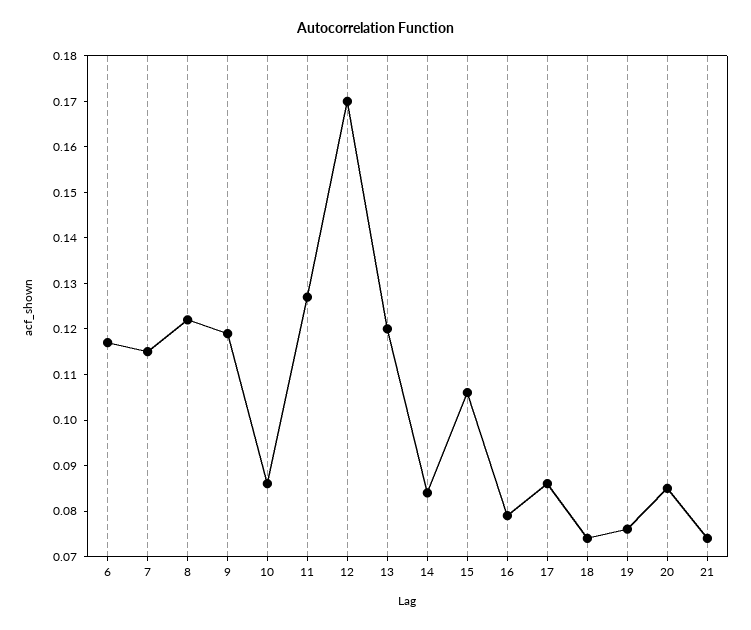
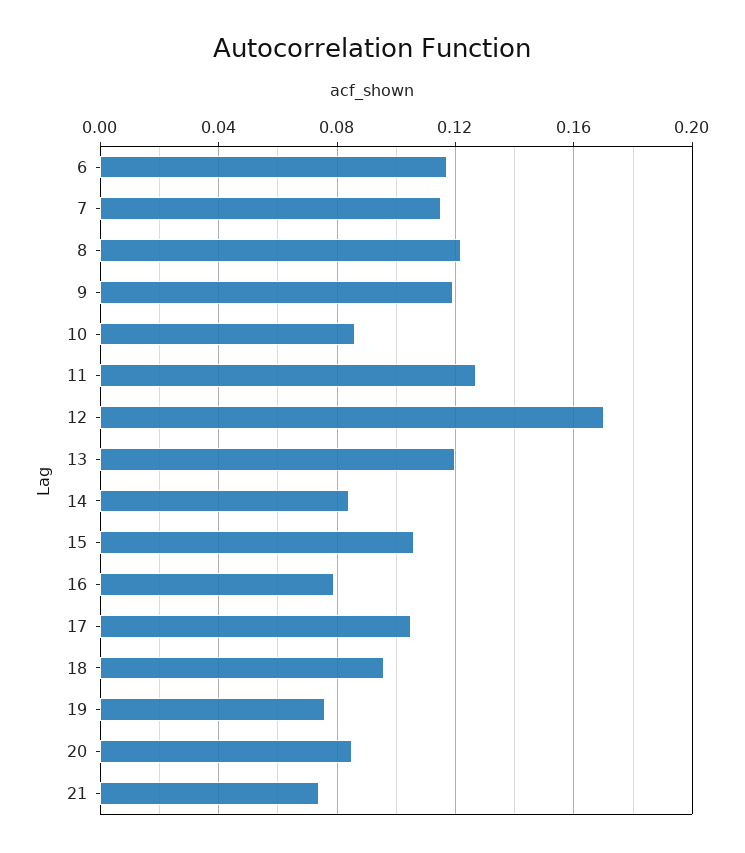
  {
    "6": 0.115,
    "7": 0.115,
    "8": 0.12,
    "9": 0.12,
    "10": 0.085,
    "11": 0.125,
    "12": 0.17,
    "13": 0.12,
    "14": 0.085,
    "15": 0.105,
    "16": 0.08,
-   "17": 0.085,
+   "17": 0.105,
-   "18": 0.075,
+   "18": 0.095,
    "19": 0.075,
    "20": 0.085,
    "21": 0.075
  }

